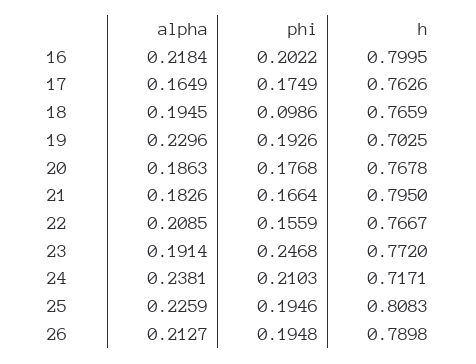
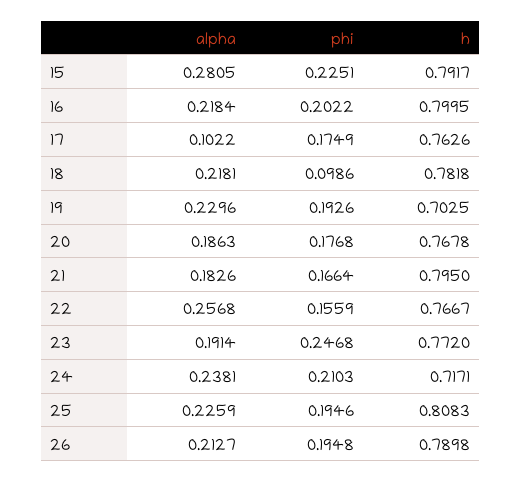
  {
    "alpha": {
      "16": 0.2184,
-     "17": 0.1649,
+     "17": 0.1022,
-     "18": 0.1945,
+     "18": 0.2181,
      "19": 0.2296,
      "20": 0.1863,
      "21": 0.1826,
-     "22": 0.2085,
+     "22": 0.2568,
      "23": 0.1914,
      "24": 0.2381,
      "25": 0.2259,
-     "26": 0.2127
+     "26": 0.2127,
+     "15": 0.2805
    },
    "phi": {
      "16": 0.2022,
      "17": 0.1749,
      "18": 0.0986,
      "19": 0.1926,
      "20": 0.1768,
      "21": 0.1664,
      "22": 0.1559,
      "23": 0.2468,
      "24": 0.2103,
      "25": 0.1946,
-     "26": 0.1948
+     "26": 0.1948,
+     "15": 0.2251
    },
    "h": {
      "16": 0.7995,
      "17": 0.7626,
-     "18": 0.7659,
+     "18": 0.7818,
      "19": 0.7025,
      "20": 0.7678,
      "21": 0.795,
      "22": 0.7667,
      "23": 0.772,
      "24": 0.7171,
      "25": 0.8083,
-     "26": 0.7898
+     "26": 0.7898,
+     "15": 0.7917
    }
  }

